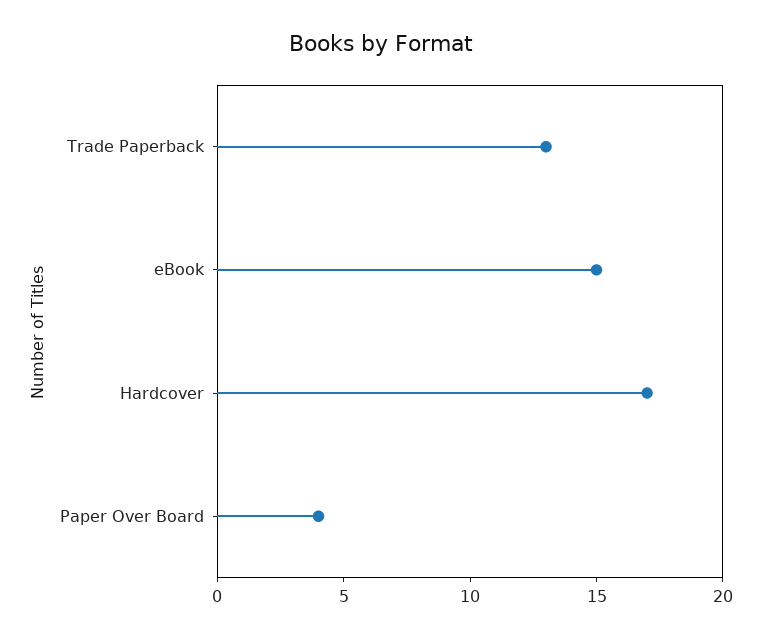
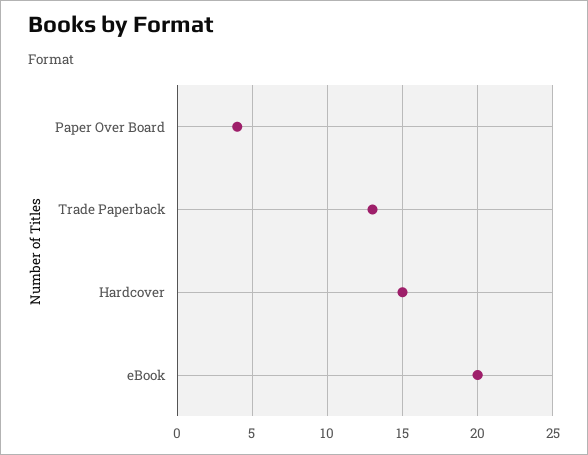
  {
    "Trade Paperback": 13,
-   "eBook": 15,
+   "eBook": 20,
-   "Hardcover": 17,
+   "Hardcover": 15,
    "Paper Over Board": 4
  }

